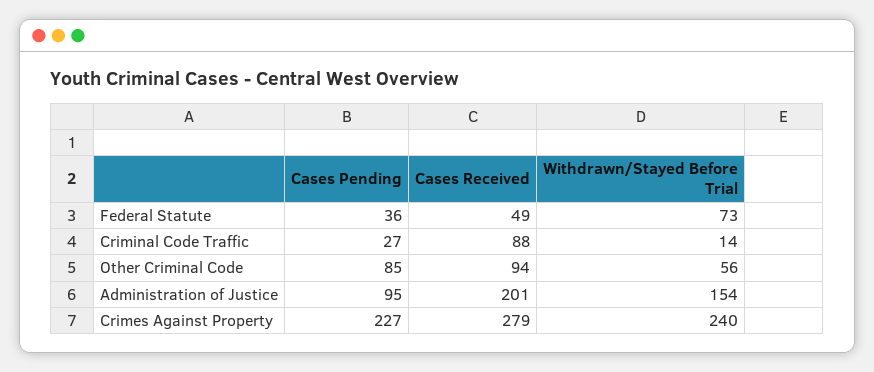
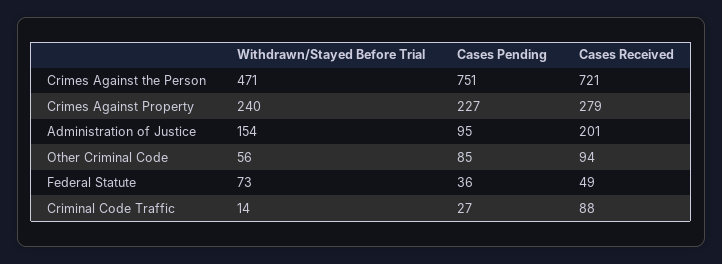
  {
    "Cases Pending": {
      "Federal Statute": 36,
      "Criminal Code Traffic": 27,
      "Other Criminal Code": 85,
      "Administration of Justice": 95,
-     "Crimes Against Property": 227
+     "Crimes Against Property": 227,
+     "Crimes Against the Person": 751
    },
    "Cases Received": {
      "Federal Statute": 49,
      "Criminal Code Traffic": 88,
      "Other Criminal Code": 94,
      "Administration of Justice": 201,
-     "Crimes Against Property": 279
+     "Crimes Against Property": 279,
+     "Crimes Against the Person": 721
    },
    "Withdrawn/Stayed Before Trial": {
      "Federal Statute": 73,
      "Criminal Code Traffic": 14,
      "Other Criminal Code": 56,
      "Administration of Justice": 154,
-     "Crimes Against Property": 240
+     "Crimes Against Property": 240,
+     "Crimes Against the Person": 471
    }
  }

